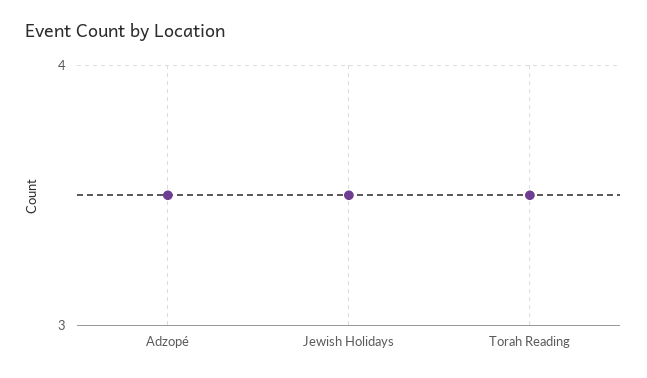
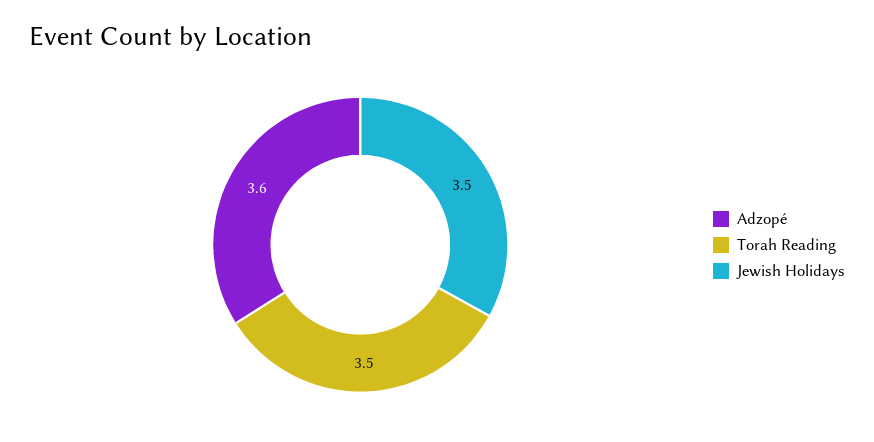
  {
-   "Adzopé": 3.5,
+   "Adzopé": 3.6,
    "Jewish Holidays": 3.5,
    "Torah Reading": 3.5
  }

